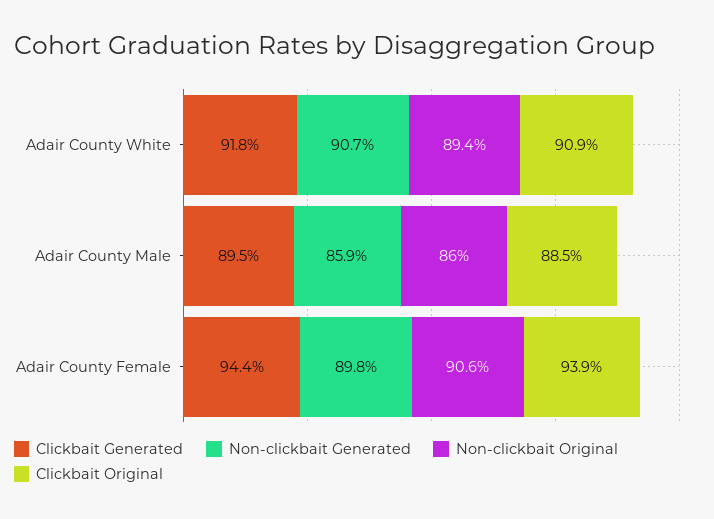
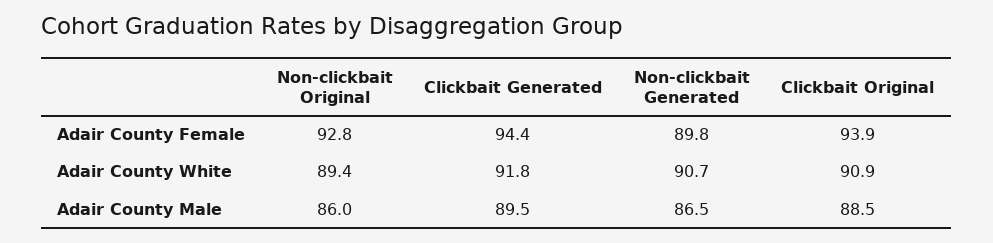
  {
    "Clickbait Generated": {
      "Adair County White": 91.8,
      "Adair County Male": 89.5,
      "Adair County Female": 94.4
    },
    "Non-clickbait Generated": {
      "Adair County White": 90.7,
-     "Adair County Male": 85.9,
+     "Adair County Male": 86.5,
      "Adair County Female": 89.8
    },
    "Non-clickbait Original": {
      "Adair County White": 89.4,
      "Adair County Male": 86,
-     "Adair County Female": 90.6
+     "Adair County Female": 92.8
    },
    "Clickbait Original": {
      "Adair County White": 90.9,
      "Adair County Male": 88.5,
      "Adair County Female": 93.9
    }
  }

